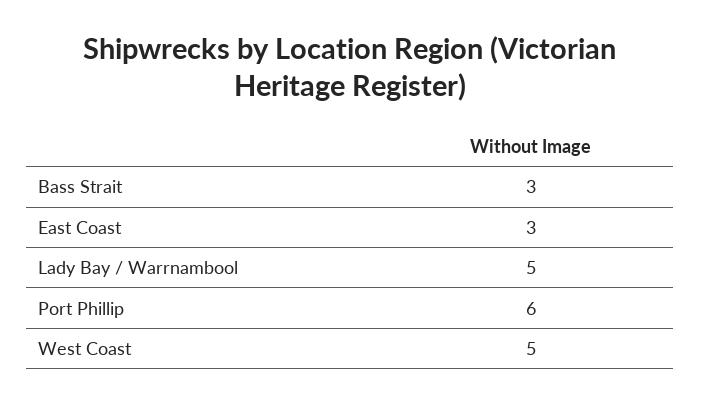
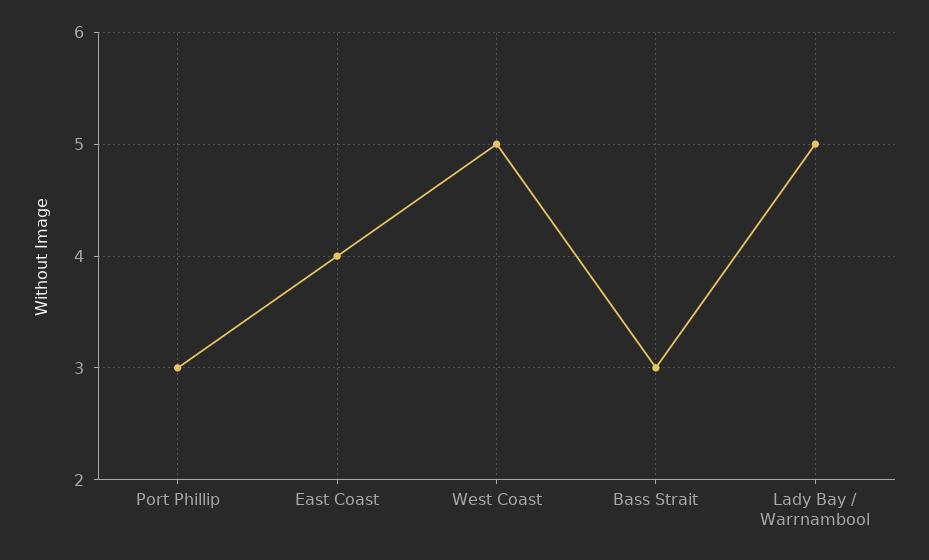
  {
    "Bass Strait": 3,
-   "East Coast": 3,
+   "East Coast": 4,
    "Lady Bay / Warrnambool": 5,
-   "Port Phillip": 6,
+   "Port Phillip": 3,
    "West Coast": 5
  }

